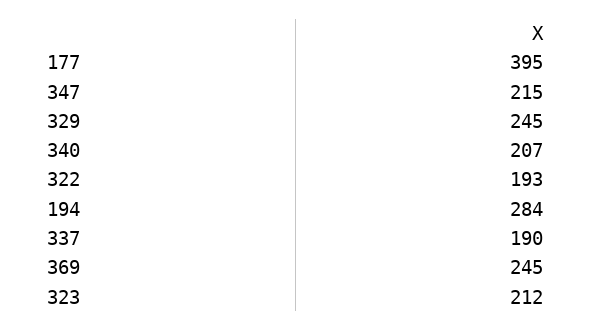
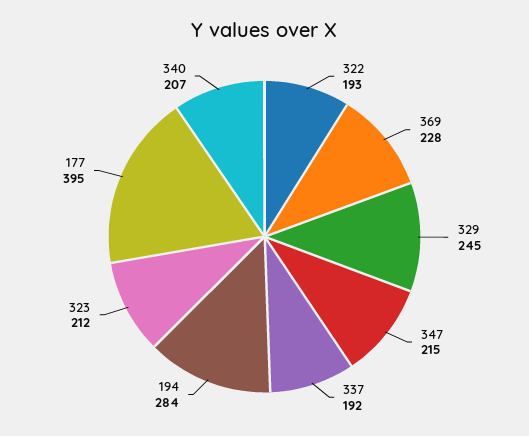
  {
    "177": 395,
    "347": 215,
    "329": 245,
    "340": 207,
    "322": 193,
    "194": 284,
-   "337": 190,
+   "337": 192,
-   "369": 245,
+   "369": 228,
    "323": 212
  }

